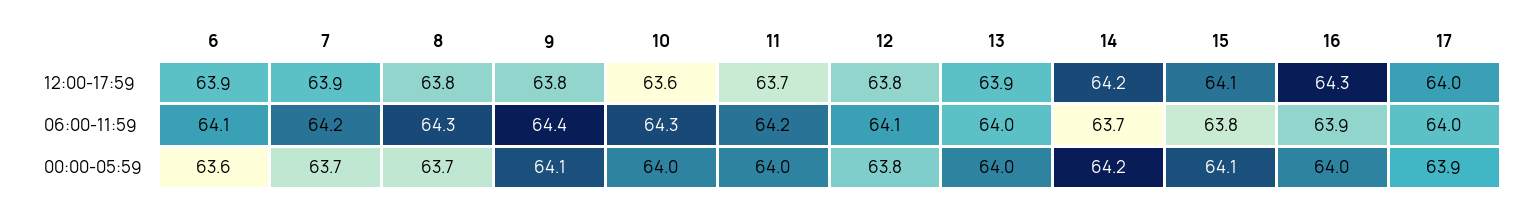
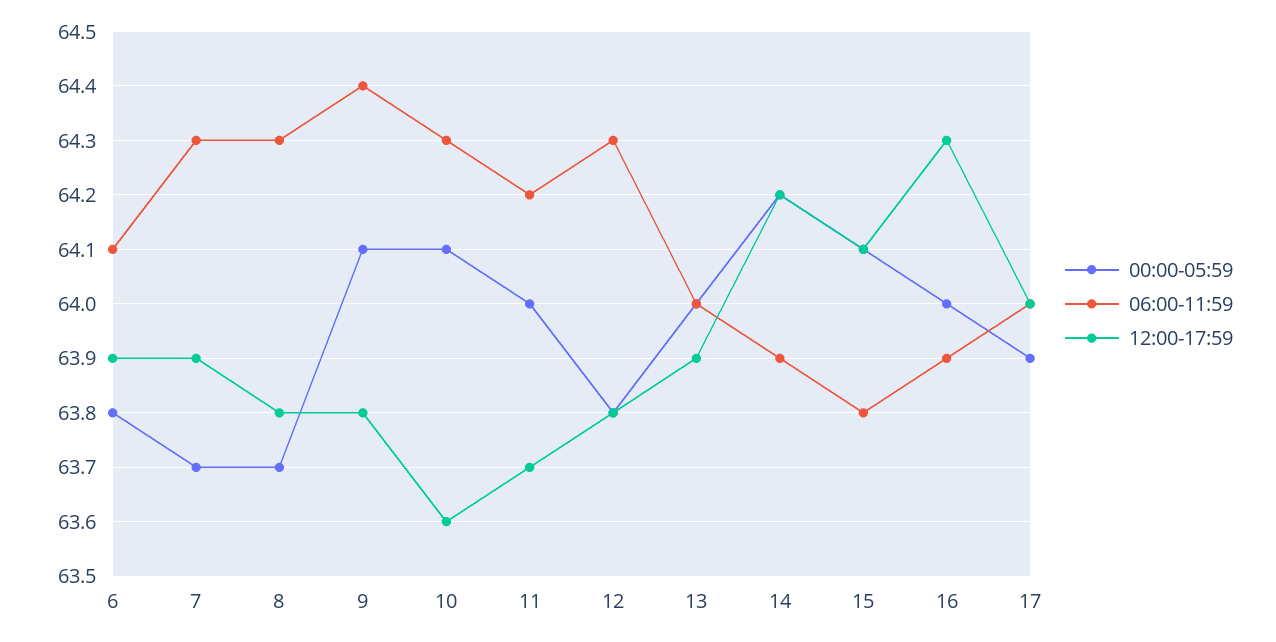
  {
    "12:00-17:59": {
      "6": 63.9,
      "7": 63.9,
      "8": 63.8,
      "9": 63.8,
      "10": 63.6,
      "11": 63.7,
      "12": 63.8,
      "13": 63.9,
      "14": 64.2,
      "15": 64.1,
      "16": 64.3,
      "17": 64
    },
    "06:00-11:59": {
      "6": 64.1,
-     "7": 64.2,
+     "7": 64.3,
      "8": 64.3,
      "9": 64.4,
      "10": 64.3,
      "11": 64.2,
-     "12": 64.1,
+     "12": 64.3,
      "13": 64,
-     "14": 63.7,
+     "14": 63.9,
      "15": 63.8,
      "16": 63.9,
      "17": 64
    },
    "00:00-05:59": {
-     "6": 63.6,
+     "6": 63.8,
      "7": 63.7,
      "8": 63.7,
      "9": 64.1,
-     "10": 64,
+     "10": 64.1,
      "11": 64,
      "12": 63.8,
      "13": 64,
      "14": 64.2,
      "15": 64.1,
      "16": 64,
      "17": 63.9
    }
  }

